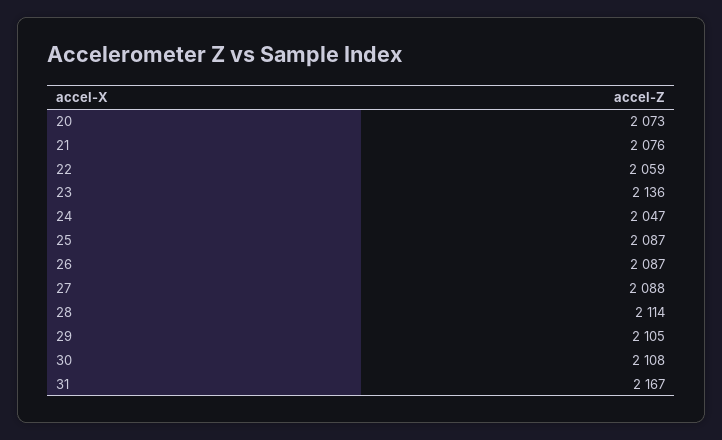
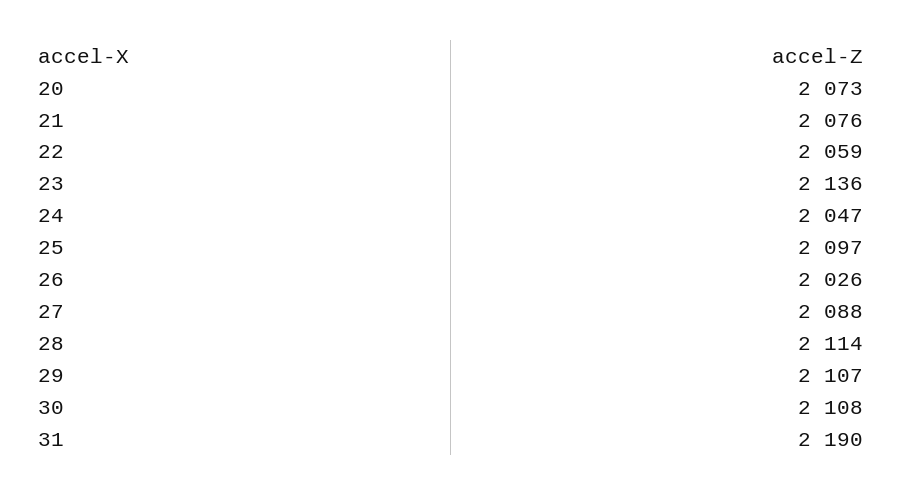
  {
    "20": 2073,
    "21": 2076,
    "22": 2059,
    "23": 2136,
    "24": 2047,
-   "25": 2087,
+   "25": 2097,
-   "26": 2087,
+   "26": 2026,
    "27": 2088,
    "28": 2114,
-   "29": 2105,
+   "29": 2107,
    "30": 2108,
-   "31": 2167
+   "31": 2190
  }

